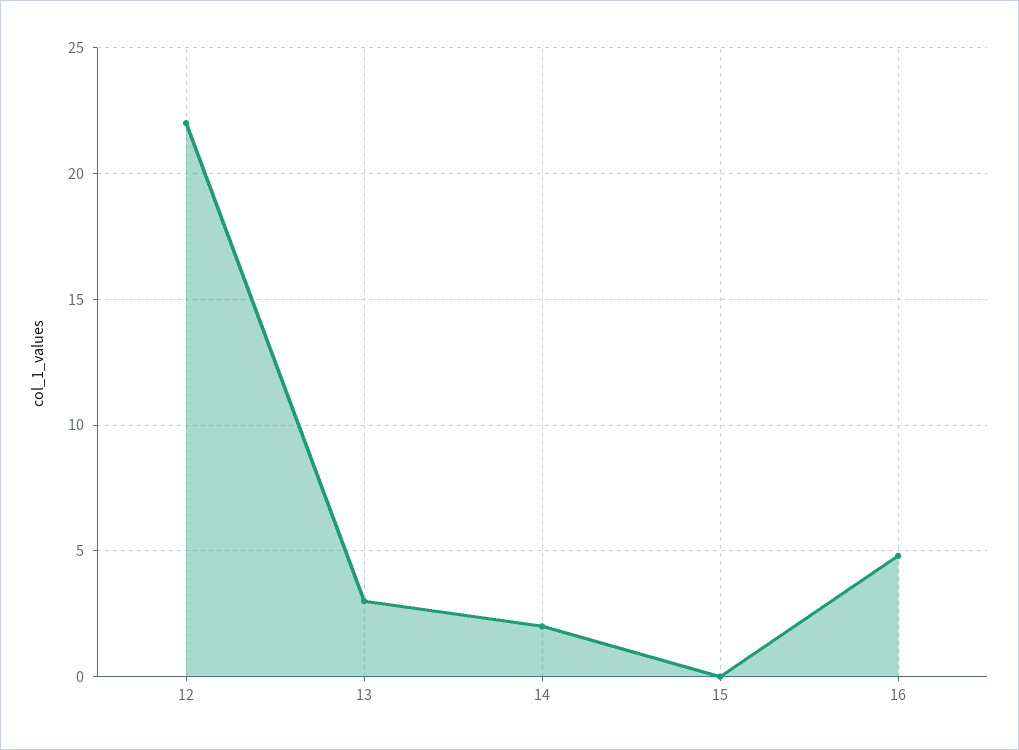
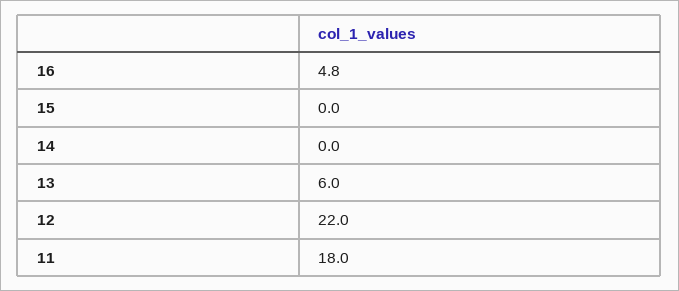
  {
    "12": 22,
-   "13": 3,
+   "13": 6,
-   "14": 2,
+   "14": 0,
    "15": 0,
-   "16": 4.8
+   "16": 4.8,
+   "11": 18
  }

